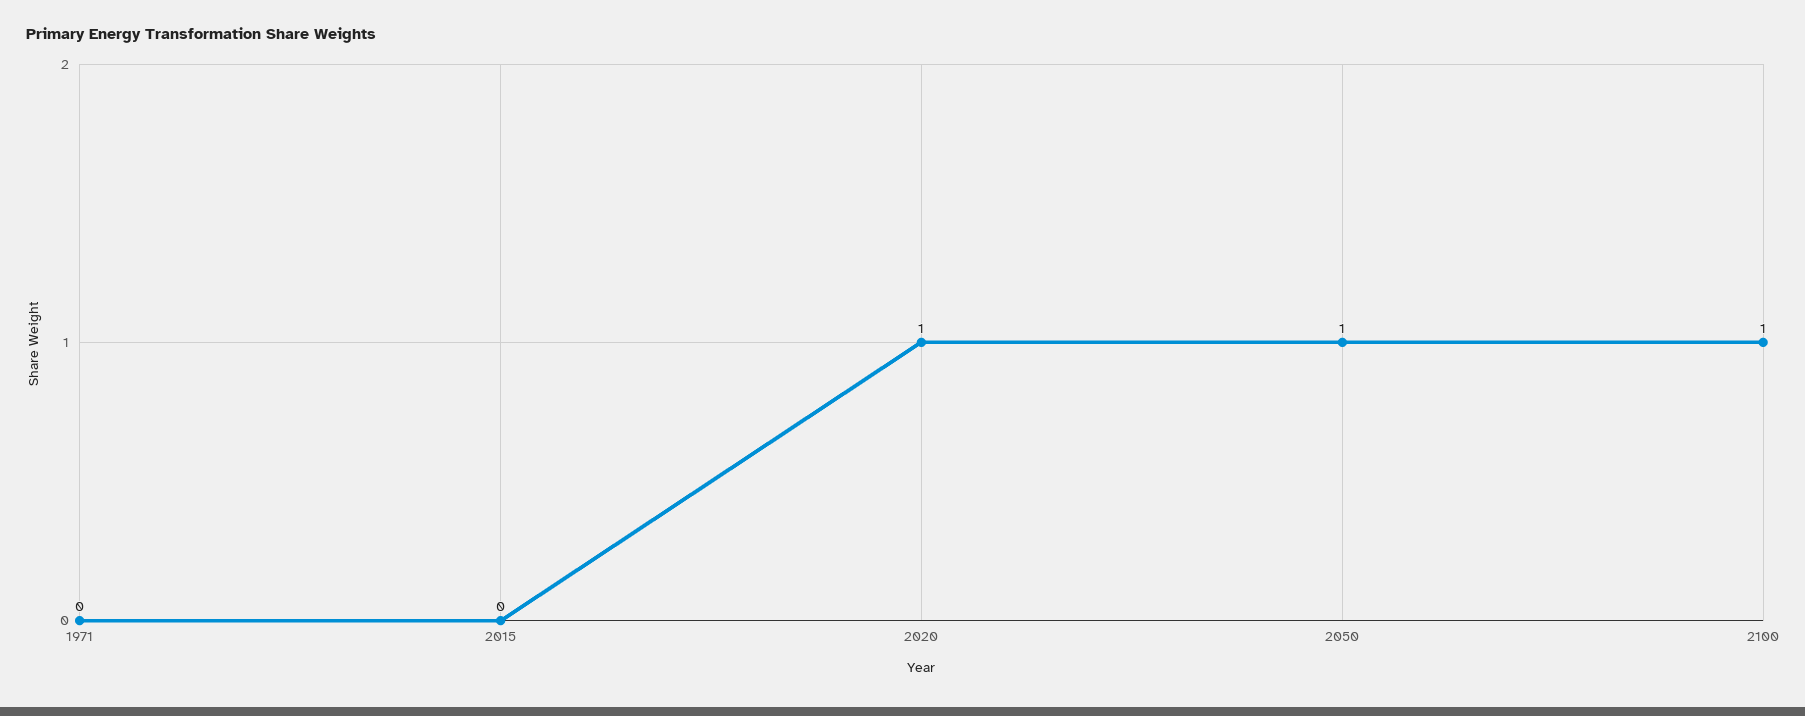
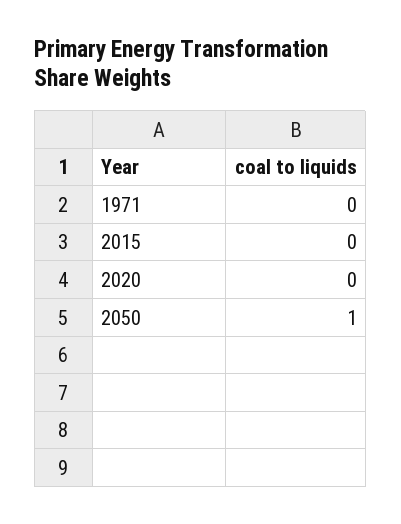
  {
    "1971": 0,
    "2015": 0,
-   "2020": 1,
+   "2020": 0,
-   "2050": 1,
+   "2050": 1
-   "2100": 1
  }

